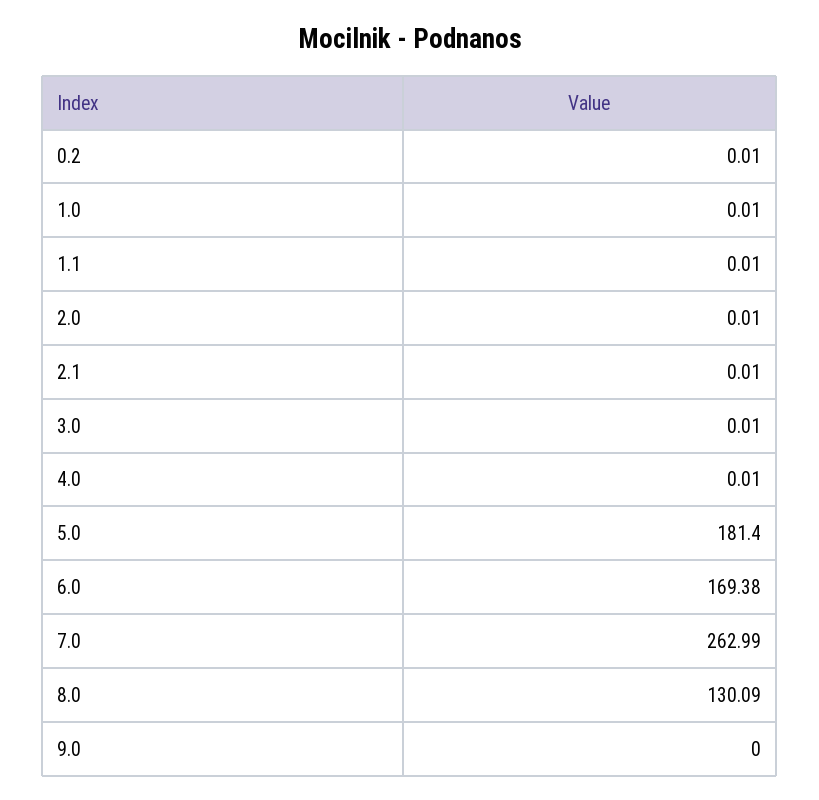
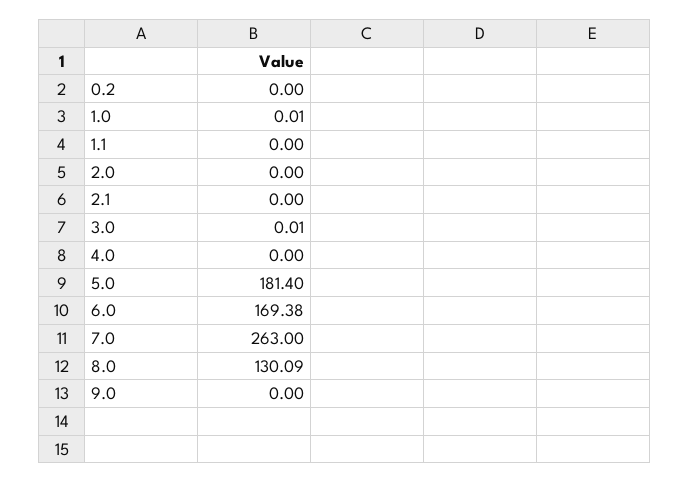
  {
-   "0.2": 0.01,
+   "0.2": 0,
    "1.0": 0.01,
-   "1.1": 0.01,
+   "1.1": 0,
-   "2.0": 0.01,
+   "2.0": 0,
-   "2.1": 0.01,
+   "2.1": 0,
    "3.0": 0.01,
-   "4.0": 0.01,
+   "4.0": 0,
    "5.0": 181.4,
    "6.0": 169.38,
-   "7.0": 262.99,
+   "7.0": 263,
    "8.0": 130.09,
    "9.0": 0
  }

